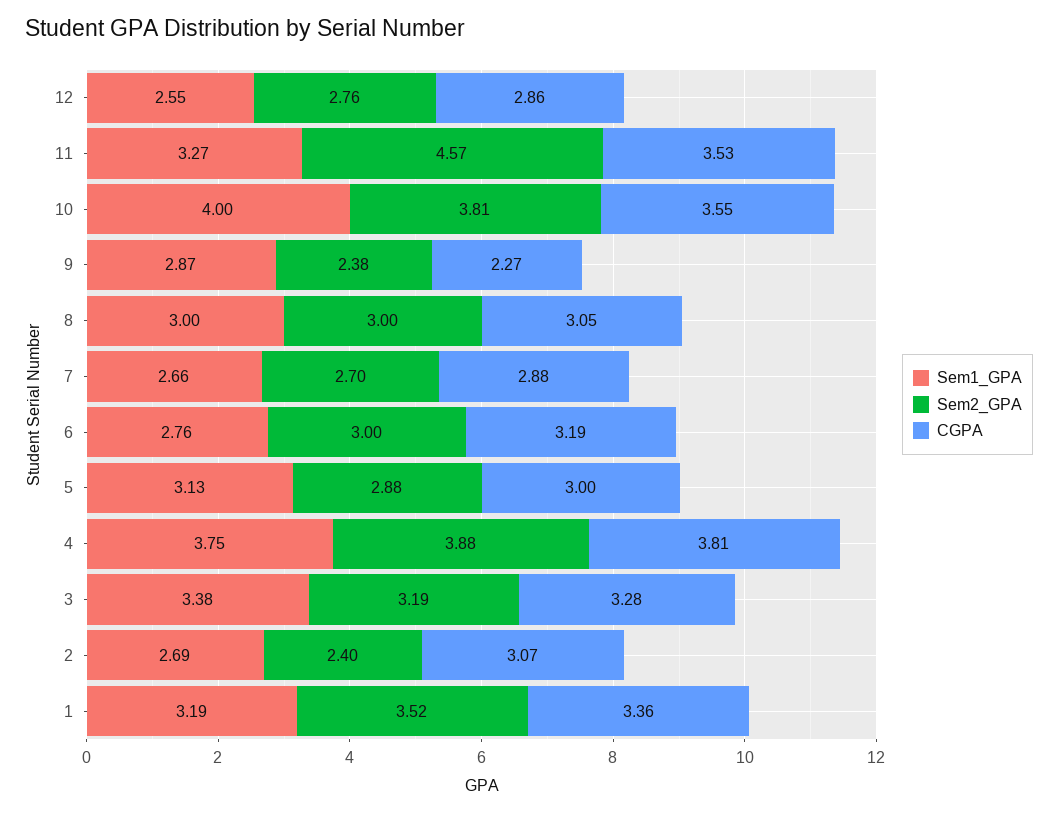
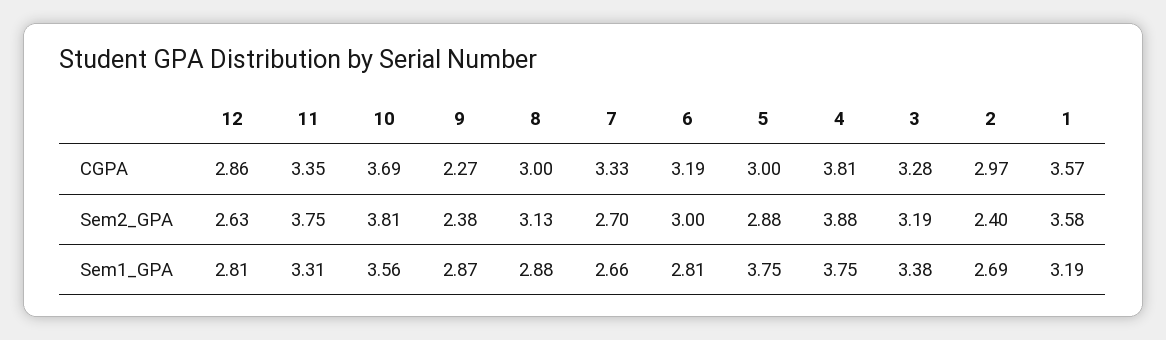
  {
    "Sem1_GPA": {
-     "12": 2.55,
+     "12": 2.81,
-     "11": 3.27,
+     "11": 3.31,
-     "10": 4,
+     "10": 3.56,
      "9": 2.87,
-     "8": 3,
+     "8": 2.88,
      "7": 2.66,
-     "6": 2.76,
+     "6": 2.81,
-     "5": 3.13,
+     "5": 3.75,
      "4": 3.75,
      "3": 3.38,
      "2": 2.69,
      "1": 3.19
    },
    "Sem2_GPA": {
-     "12": 2.76,
+     "12": 2.63,
-     "11": 4.57,
+     "11": 3.75,
      "10": 3.81,
      "9": 2.38,
-     "8": 3,
+     "8": 3.13,
      "7": 2.7,
      "6": 3,
      "5": 2.88,
      "4": 3.88,
      "3": 3.19,
      "2": 2.4,
-     "1": 3.52
+     "1": 3.58
    },
    "CGPA": {
      "12": 2.86,
-     "11": 3.53,
+     "11": 3.35,
-     "10": 3.55,
+     "10": 3.69,
      "9": 2.27,
-     "8": 3.05,
+     "8": 3,
-     "7": 2.88,
+     "7": 3.33,
      "6": 3.19,
      "5": 3,
      "4": 3.81,
      "3": 3.28,
-     "2": 3.07,
+     "2": 2.97,
-     "1": 3.36
+     "1": 3.57
    }
  }

